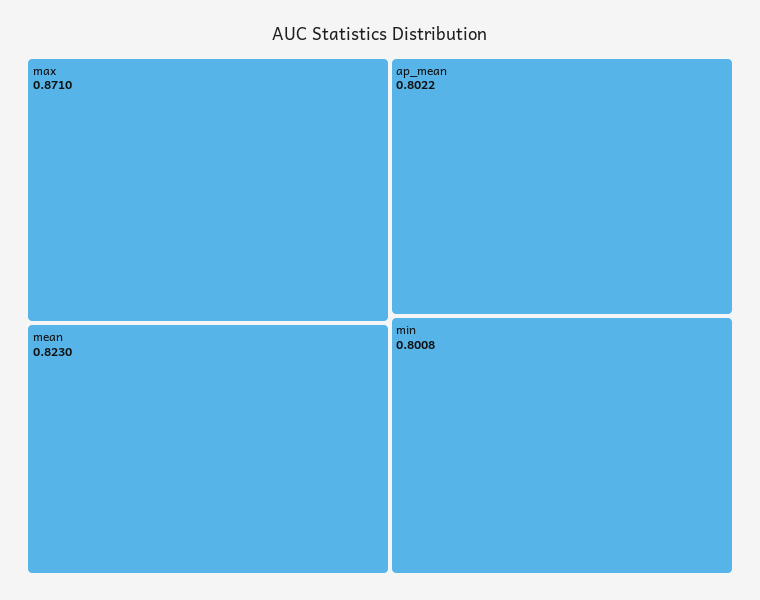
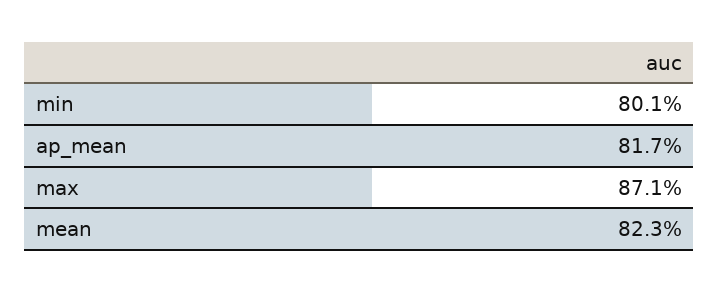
  {
    "max": 0.871,
    "mean": 0.823,
-   "ap_mean": 0.8022,
+   "ap_mean": 0.817,
    "min": 0.8008
  }

